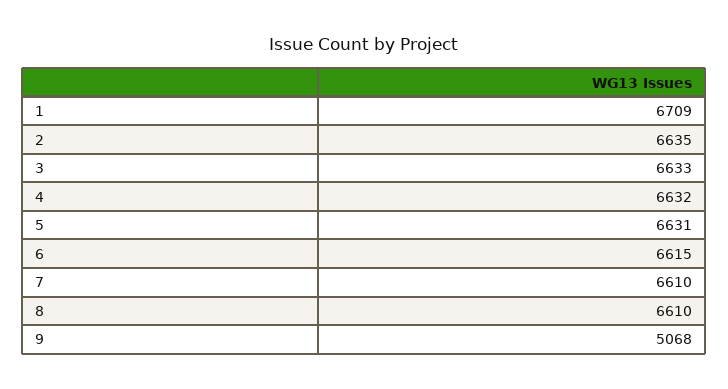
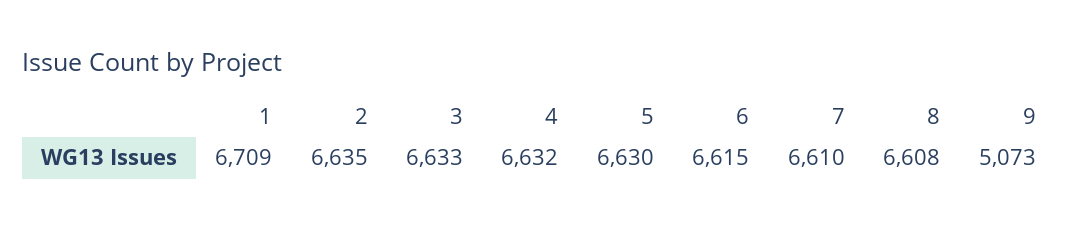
  {
    "1": 6709,
    "2": 6635,
    "3": 6633,
    "4": 6632,
-   "5": 6631,
+   "5": 6630,
    "6": 6615,
    "7": 6610,
-   "8": 6610,
+   "8": 6608,
-   "9": 5068
+   "9": 5073
  }

